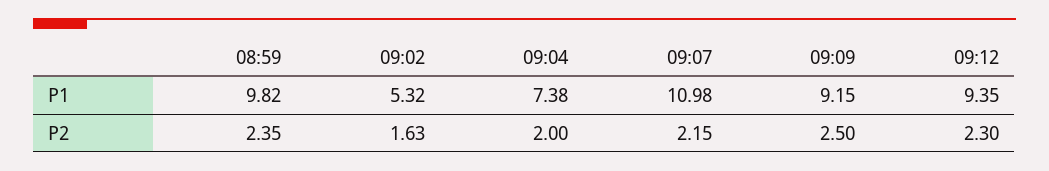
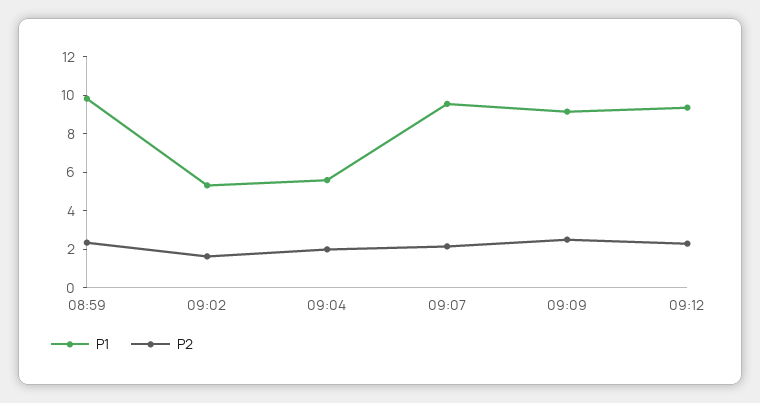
  {
    "P1": {
      "08:59": 9.82,
      "09:02": 5.32,
-     "09:04": 7.38,
+     "09:04": 5.5,
-     "09:07": 10.98,
+     "09:07": 9.5,
      "09:09": 9.15,
      "09:12": 9.35
    },
    "P2": {
      "08:59": 2.35,
      "09:02": 1.63,
      "09:04": 2,
      "09:07": 2.15,
      "09:09": 2.5,
      "09:12": 2.3
    }
  }

